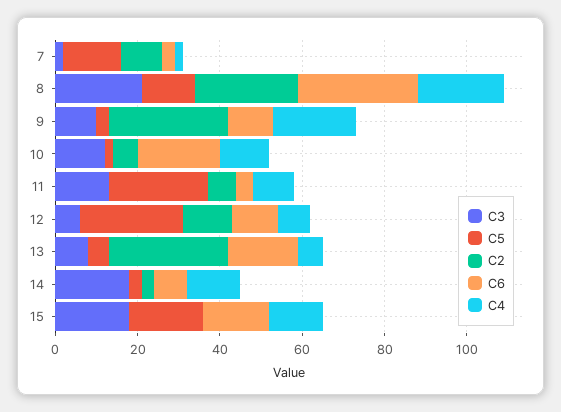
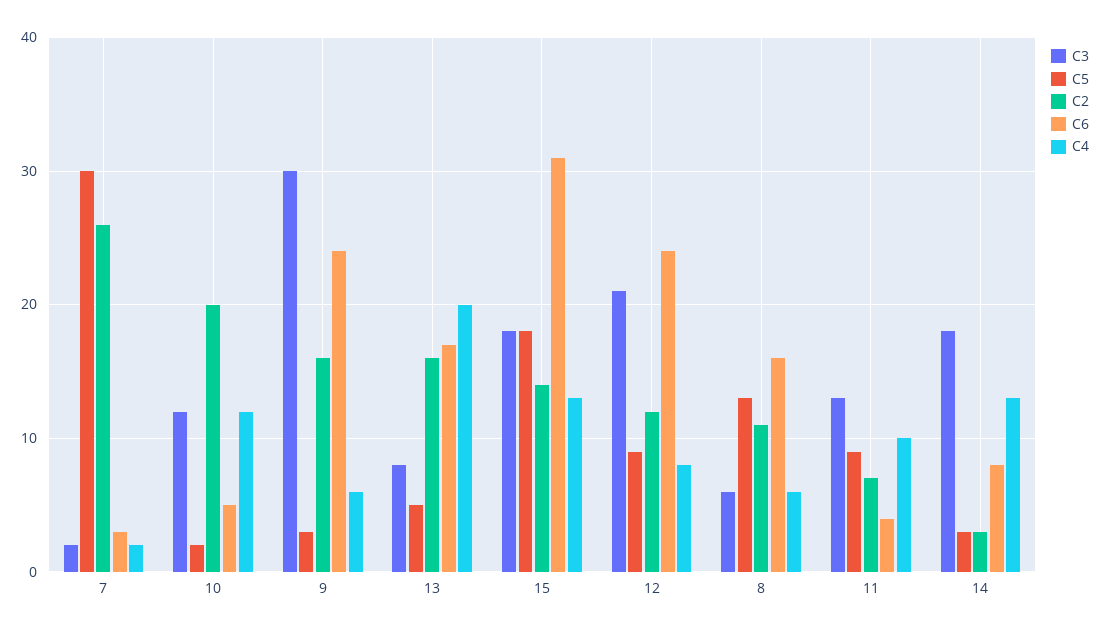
  {
    "C3": {
      "7": 2,
-     "8": 20,
+     "8": 6,
-     "9": 10,
+     "9": 30,
      "10": 12,
      "11": 13,
-     "12": 5,
+     "12": 21,
      "13": 8,
      "14": 18,
      "15": 18
    },
    "C5": {
-     "7": 15,
+     "7": 30,
      "8": 13,
      "9": 3,
      "10": 2,
-     "11": 25,
+     "11": 9,
-     "12": 25,
+     "12": 9,
      "13": 5,
      "14": 3,
      "15": 18
    },
    "C2": {
-     "7": 10,
+     "7": 26,
-     "8": 25,
+     "8": 11,
-     "9": 30,
+     "9": 16,
-     "10": 5,
+     "10": 20,
      "11": 7,
      "12": 12,
-     "13": 30,
+     "13": 16,
      "14": 3,
-     "15": 0
+     "15": 14
    },
    "C6": {
      "7": 3,
-     "8": 30,
+     "8": 16,
-     "9": 10,
+     "9": 24,
-     "10": 20,
+     "10": 5,
      "11": 4,
-     "12": 10,
+     "12": 24,
      "13": 17,
      "14": 8,
-     "15": 15
+     "15": 31
    },
    "C4": {
      "7": 2,
-     "8": 20,
+     "8": 6,
-     "9": 20,
+     "9": 6,
      "10": 12,
      "11": 10,
      "12": 8,
-     "13": 5,
+     "13": 20,
      "14": 13,
      "15": 13
    }
  }

